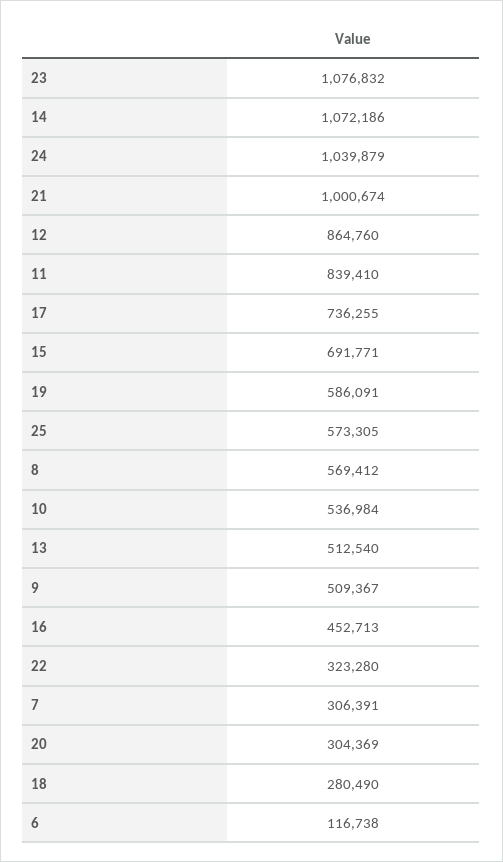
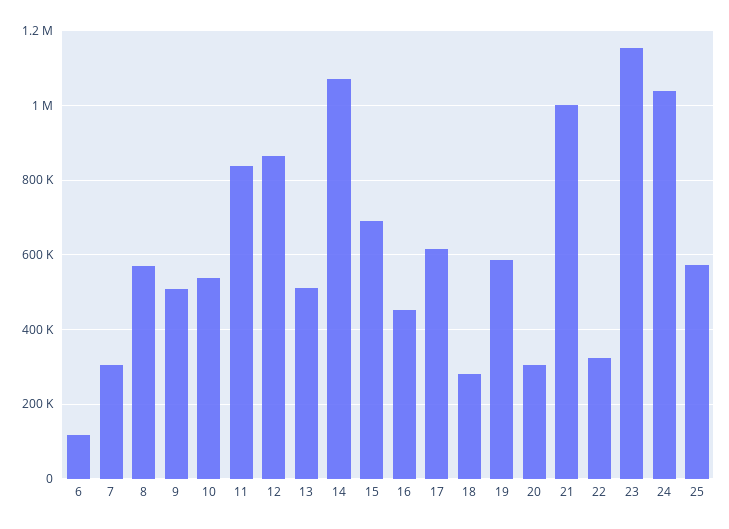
  {
-   "23": 1076832,
+   "23": 1160000,
    "14": 1072186,
    "24": 1039879,
    "21": 1000674,
    "12": 864760,
    "11": 839410,
-   "17": 736255,
+   "17": 620000,
    "15": 691771,
    "19": 586091,
    "25": 573305,
    "8": 569412,
    "10": 536984,
    "13": 512540,
    "9": 509367,
    "16": 452713,
    "22": 323280,
    "7": 306391,
    "20": 304369,
    "18": 280490,
    "6": 116738
  }

